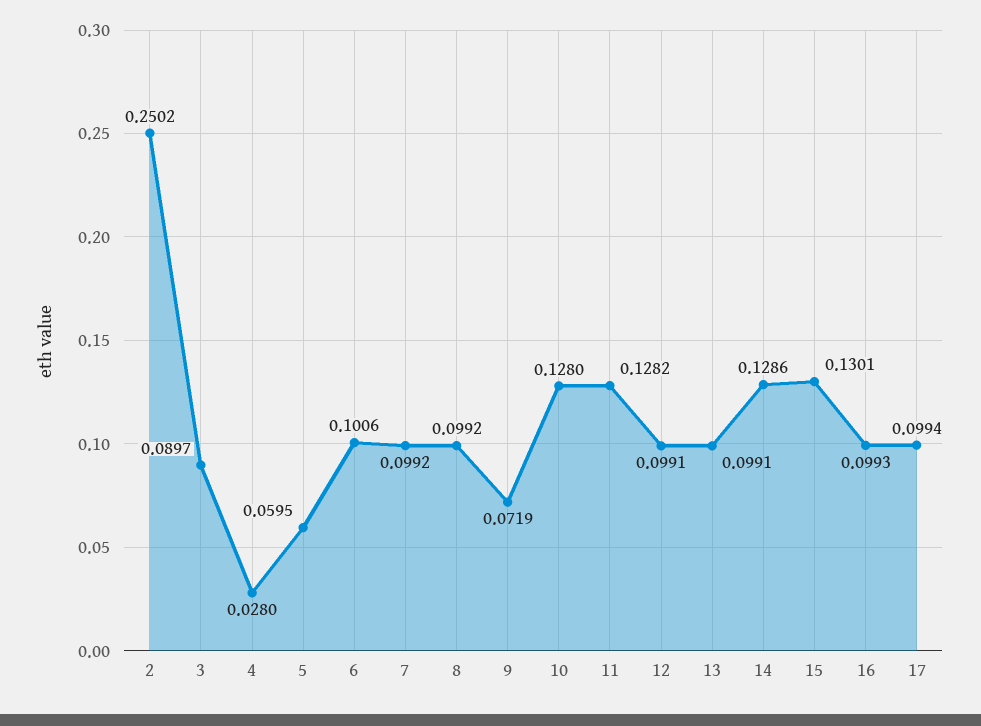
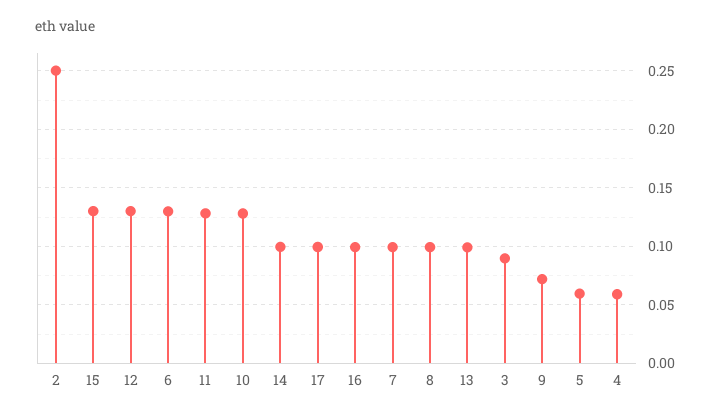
  {
    "2": 0.2502,
    "3": 0.0897,
-   "4": 0.028,
+   "4": 0.06,
    "5": 0.0595,
-   "6": 0.1006,
+   "6": 0.13,
    "7": 0.0992,
    "8": 0.0992,
    "9": 0.0719,
    "10": 0.128,
    "11": 0.1282,
-   "12": 0.0991,
+   "12": 0.13,
    "13": 0.0991,
-   "14": 0.1286,
+   "14": 0.1,
    "15": 0.1301,
    "16": 0.0993,
    "17": 0.0994
  }

